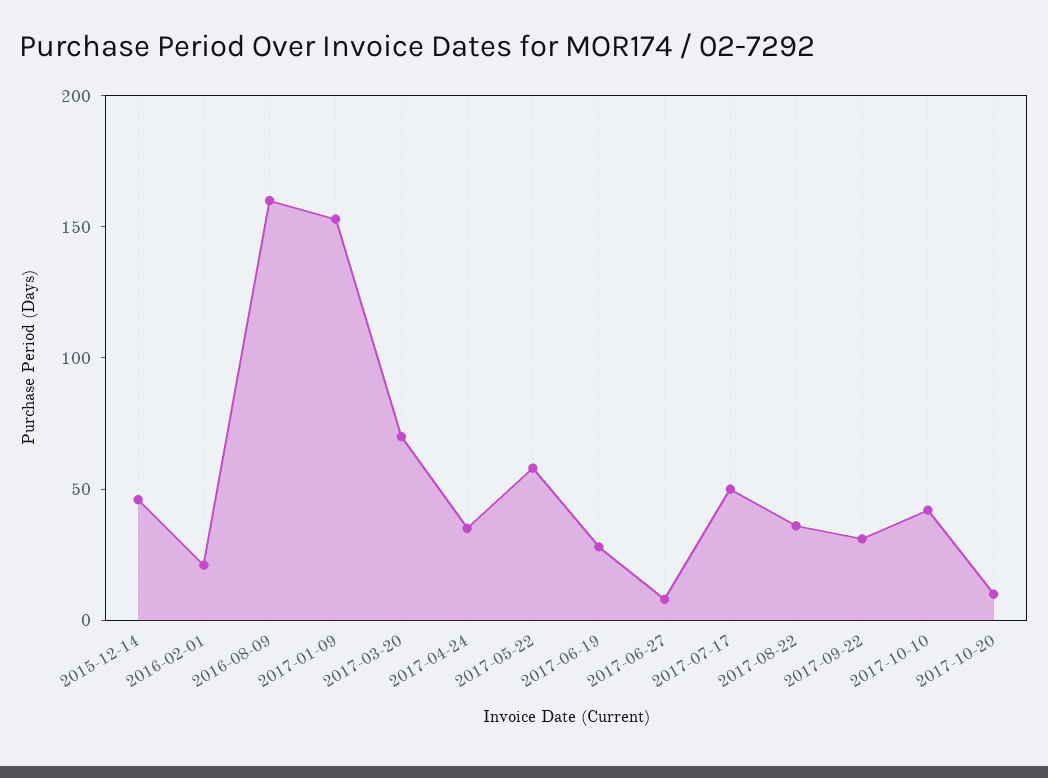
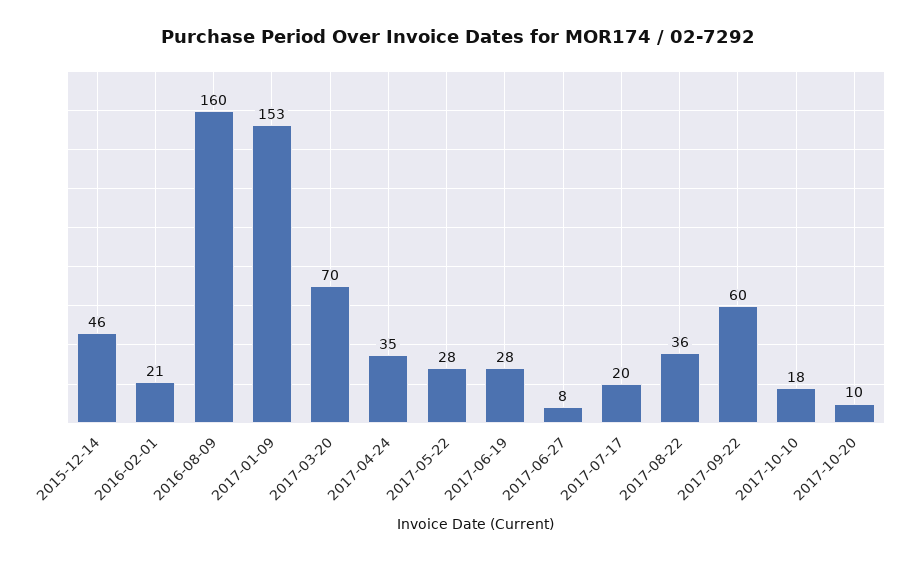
  {
    "2015-12-14": 46,
    "2016-02-01": 21,
    "2016-08-09": 160,
    "2017-01-09": 153,
    "2017-03-20": 70,
    "2017-04-24": 35,
-   "2017-05-22": 60,
+   "2017-05-22": 28,
    "2017-06-19": 28,
    "2017-06-27": 8,
-   "2017-07-17": 50,
+   "2017-07-17": 20,
    "2017-08-22": 36,
-   "2017-09-22": 30,
+   "2017-09-22": 60,
-   "2017-10-10": 40,
+   "2017-10-10": 18,
    "2017-10-20": 10
  }

